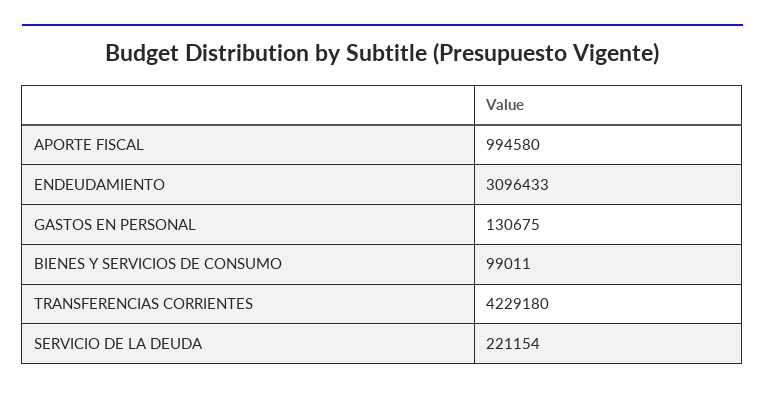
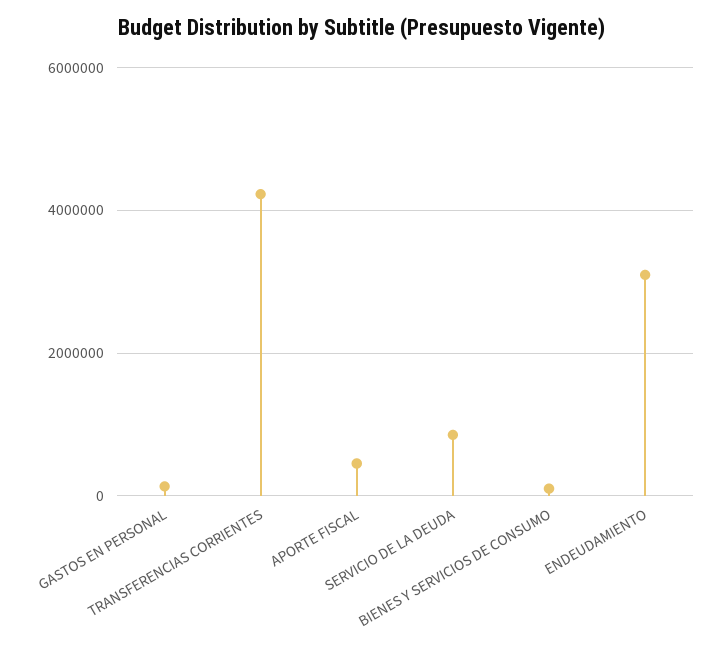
  {
-   "APORTE FISCAL": 994580,
+   "APORTE FISCAL": 400000,
    "ENDEUDAMIENTO": 3096433,
    "GASTOS EN PERSONAL": 130675,
    "BIENES Y SERVICIOS DE CONSUMO": 99011,
    "TRANSFERENCIAS CORRIENTES": 4229180,
-   "SERVICIO DE LA DEUDA": 221154
+   "SERVICIO DE LA DEUDA": 800000
  }

